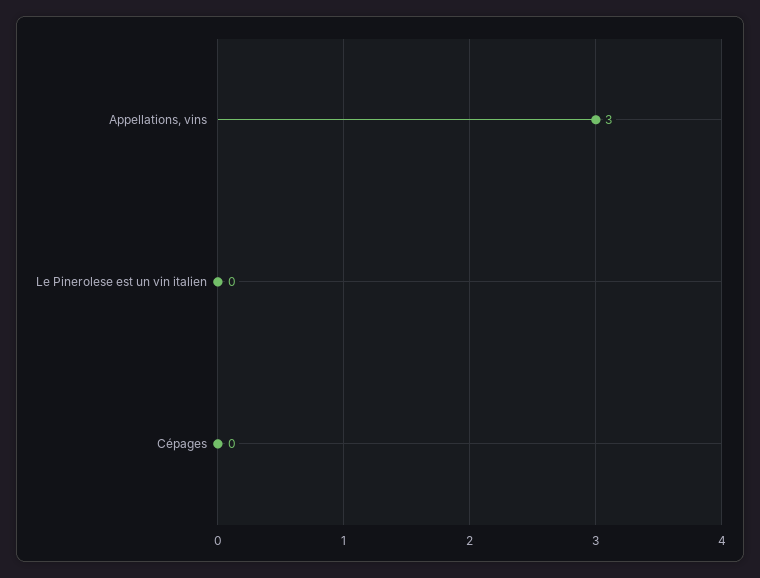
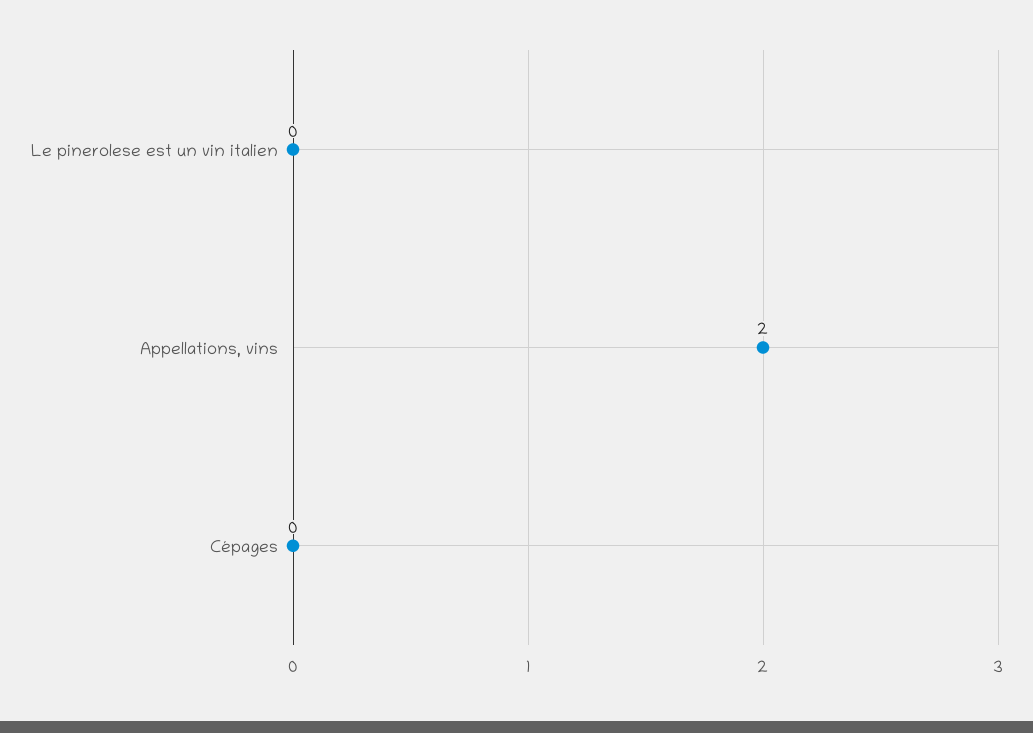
  {
-   "Appellations, vins": 3,
+   "Appellations, vins": 2,
    "Le Pinerolese est un vin italien": 0,
    "Cépages": 0
  }

